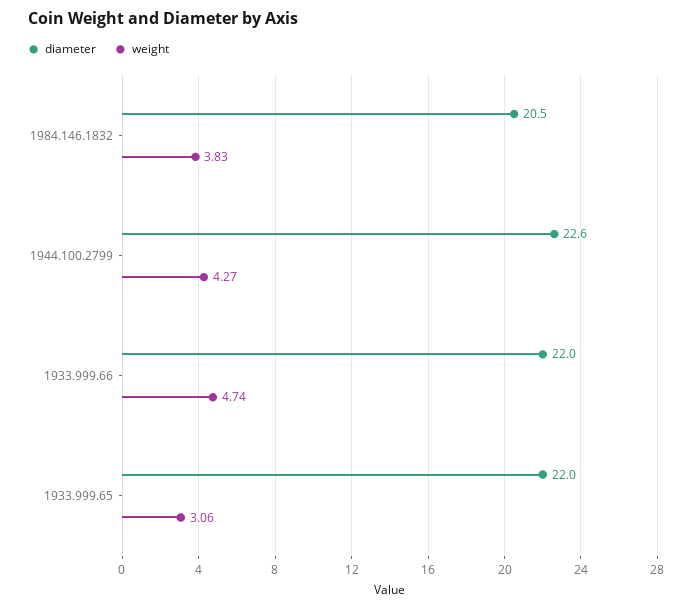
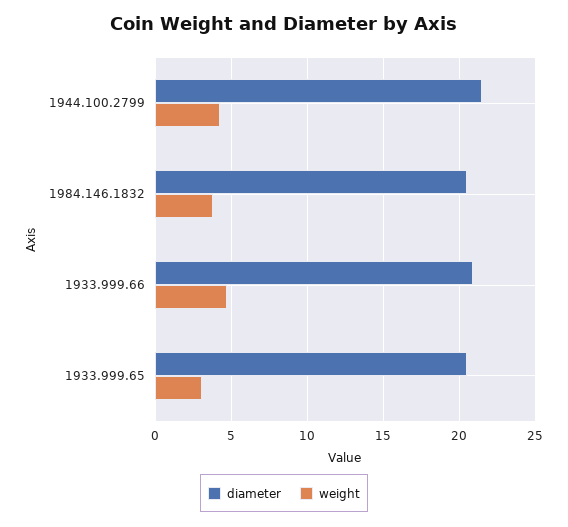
  {
    "diameter": {
      "1984.146.1832": 20.5,
-     "1944.100.2799": 22.6,
+     "1944.100.2799": 21.5,
-     "1933.999.66": 22,
+     "1933.999.66": 21,
-     "1933.999.65": 22
+     "1933.999.65": 20.5
    },
    "weight": {
      "1984.146.1832": 3.83,
      "1944.100.2799": 4.27,
      "1933.999.66": 4.74,
      "1933.999.65": 3.06
    }
  }

